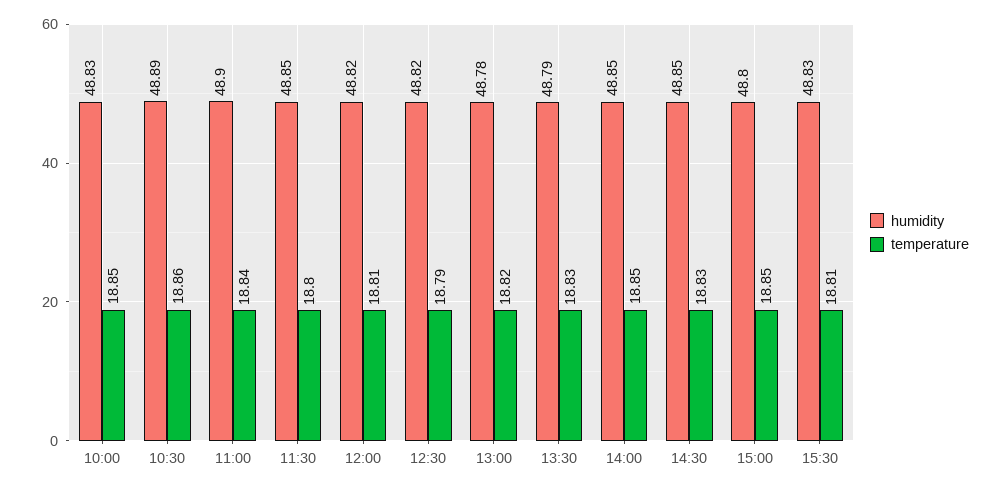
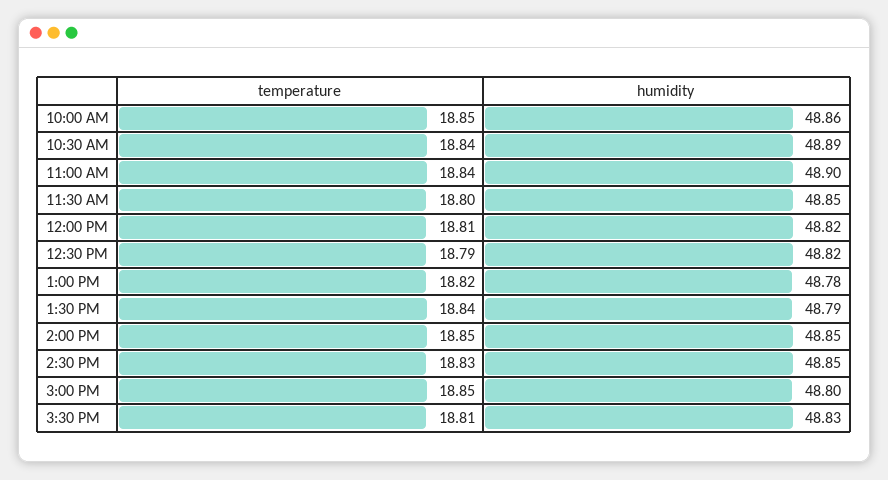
  {
    "humidity": {
-     "10:00": 48.83,
+     "10:00": 48.86,
      "10:30": 48.89,
      "11:00": 48.9,
      "11:30": 48.85,
      "12:00": 48.82,
      "12:30": 48.82,
      "13:00": 48.78,
      "13:30": 48.79,
      "14:00": 48.85,
      "14:30": 48.85,
      "15:00": 48.8,
      "15:30": 48.83
    },
    "temperature": {
      "10:00": 18.85,
-     "10:30": 18.86,
+     "10:30": 18.84,
      "11:00": 18.84,
      "11:30": 18.8,
      "12:00": 18.81,
      "12:30": 18.79,
      "13:00": 18.82,
-     "13:30": 18.83,
+     "13:30": 18.84,
      "14:00": 18.85,
      "14:30": 18.83,
      "15:00": 18.85,
      "15:30": 18.81
    }
  }

